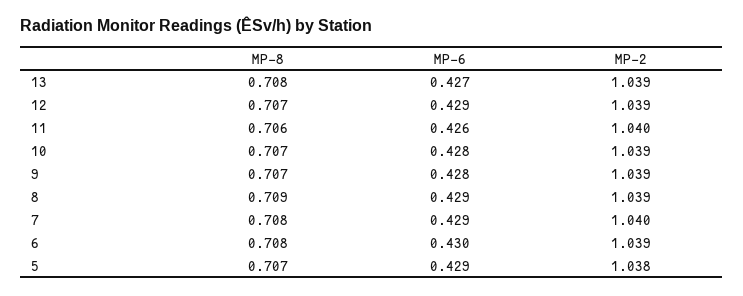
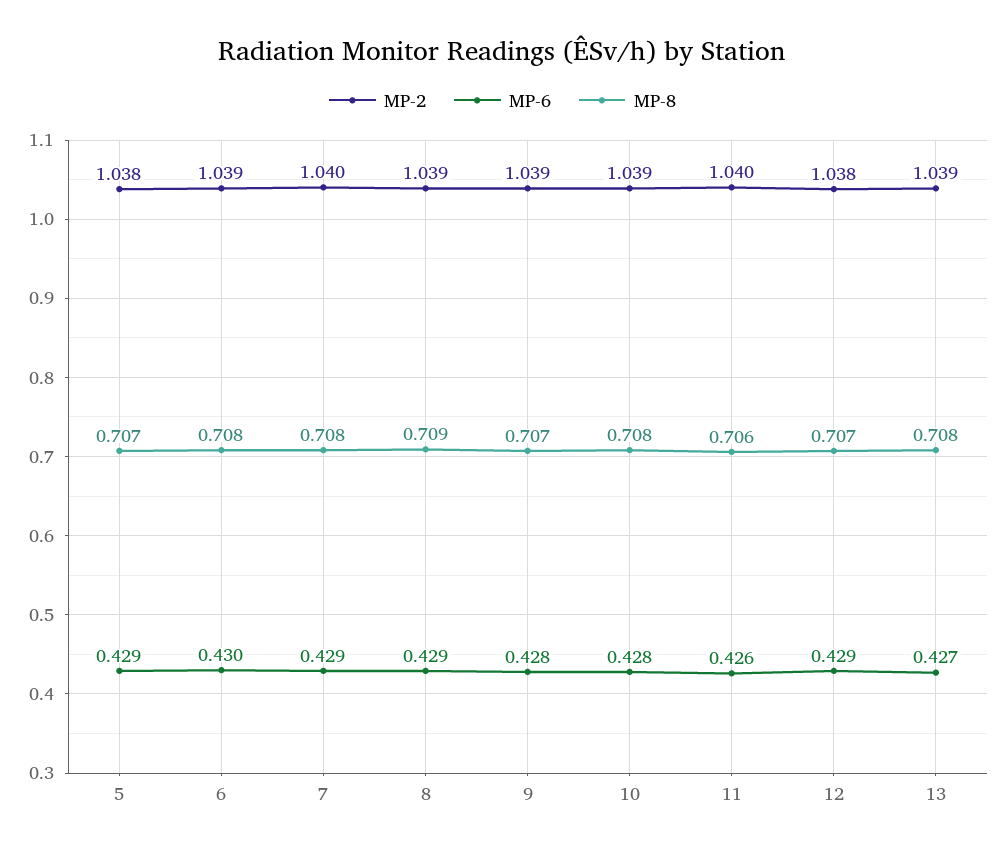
  {
    "MP-8": {
      "13": 0.708,
      "12": 0.707,
      "11": 0.706,
-     "10": 0.707,
+     "10": 0.708,
      "9": 0.707,
      "8": 0.709,
      "7": 0.708,
      "6": 0.708,
      "5": 0.707
    },
    "MP-6": {
      "13": 0.427,
      "12": 0.429,
      "11": 0.426,
      "10": 0.428,
      "9": 0.428,
      "8": 0.429,
      "7": 0.429,
      "6": 0.43,
      "5": 0.429
    },
    "MP-2": {
      "13": 1.039,
-     "12": 1.039,
+     "12": 1.038,
      "11": 1.04,
      "10": 1.039,
      "9": 1.039,
      "8": 1.039,
      "7": 1.04,
      "6": 1.039,
      "5": 1.038
    }
  }

